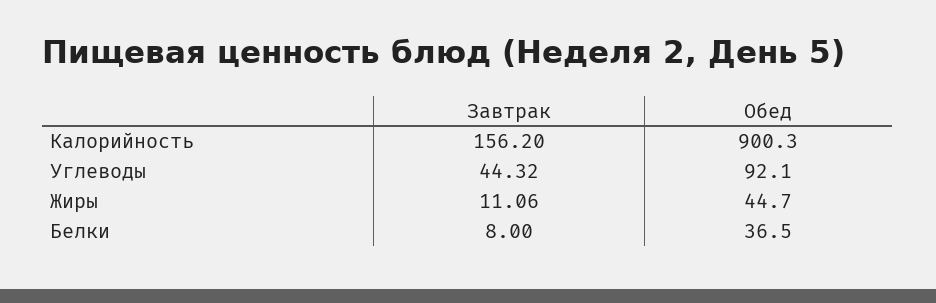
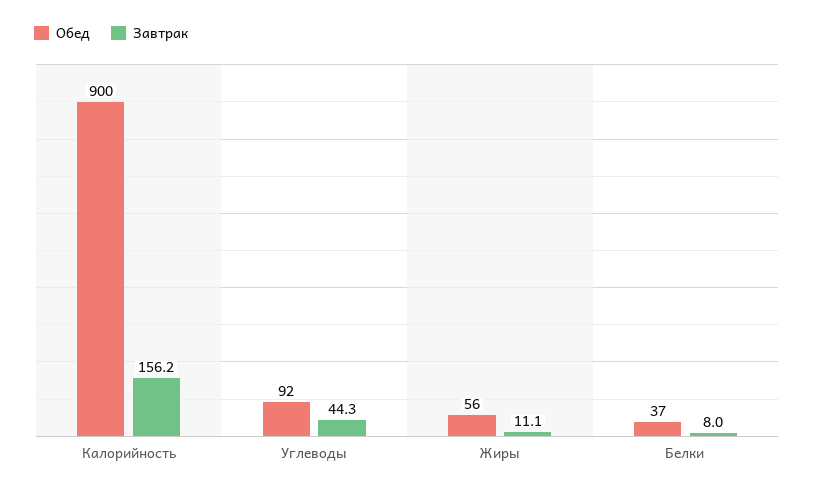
  {
    "Завтрак": {
      "Калорийность": 156.2,
      "Углеводы": 44.32,
      "Жиры": 11.06,
      "Белки": 8
    },
    "Обед": {
      "Калорийность": 900.3,
      "Углеводы": 92.1,
-     "Жиры": 44.7,
+     "Жиры": 56,
      "Белки": 36.5
    }
  }

